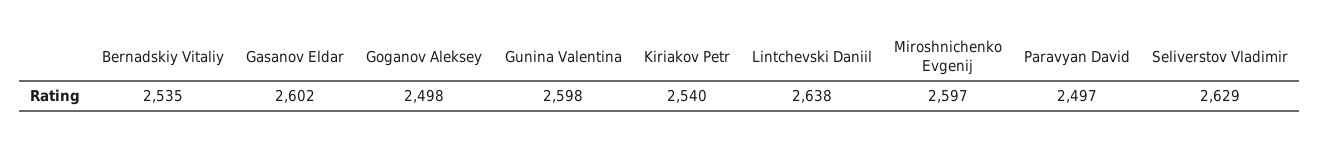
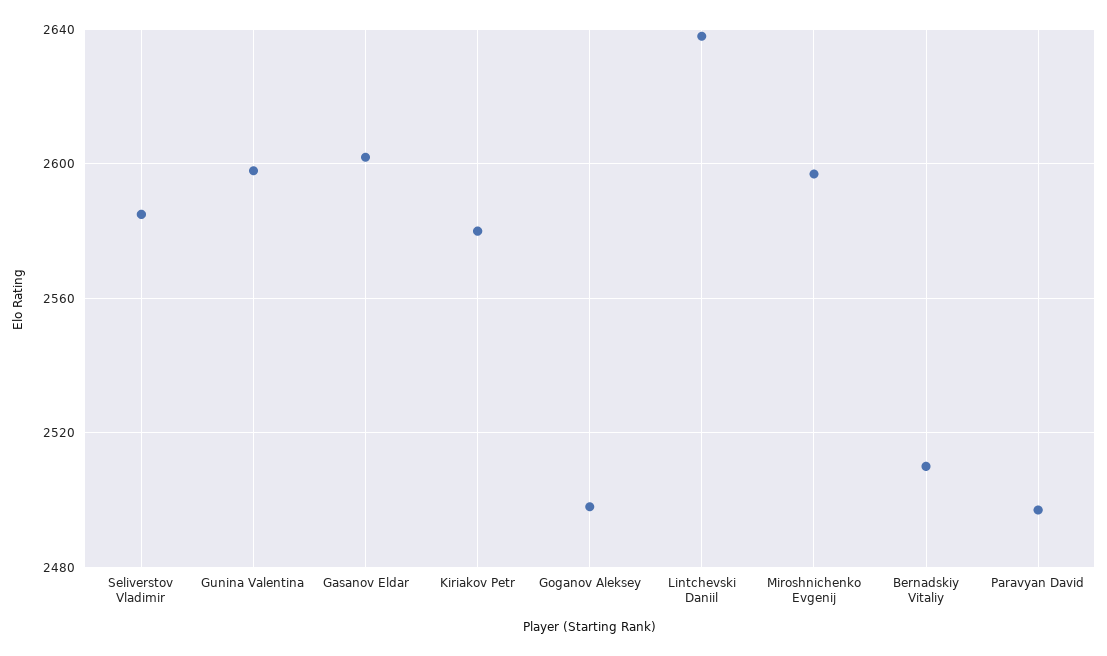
  {
-   "Bernadskiy Vitaliy": 2535,
+   "Bernadskiy Vitaliy": 2510,
    "Gasanov Eldar": 2602,
    "Goganov Aleksey": 2498,
    "Gunina Valentina": 2598,
-   "Kiriakov Petr": 2540,
+   "Kiriakov Petr": 2580,
    "Lintchevski Daniil": 2638,
    "Miroshnichenko Evgenij": 2597,
    "Paravyan David": 2497,
-   "Seliverstov Vladimir": 2629
+   "Seliverstov Vladimir": 2585
  }

